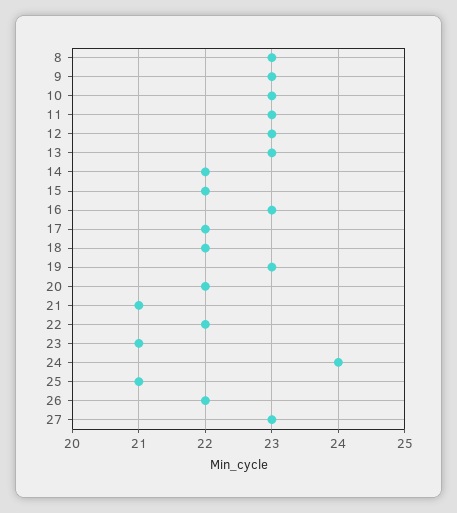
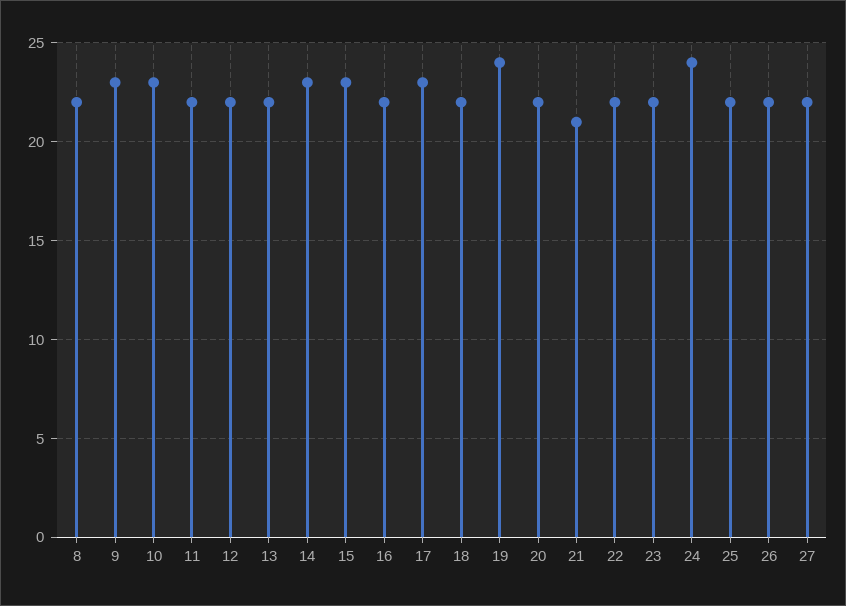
  {
-   "8": 23,
+   "8": 22,
    "9": 23,
    "10": 23,
-   "11": 23,
+   "11": 22,
-   "12": 23,
+   "12": 22,
-   "13": 23,
+   "13": 22,
-   "14": 22,
+   "14": 23,
-   "15": 22,
+   "15": 23,
-   "16": 23,
+   "16": 22,
-   "17": 22,
+   "17": 23,
    "18": 22,
-   "19": 23,
+   "19": 24,
    "20": 22,
    "21": 21,
    "22": 22,
-   "23": 21,
+   "23": 22,
    "24": 24,
-   "25": 21,
+   "25": 22,
    "26": 22,
-   "27": 23
+   "27": 22
  }

